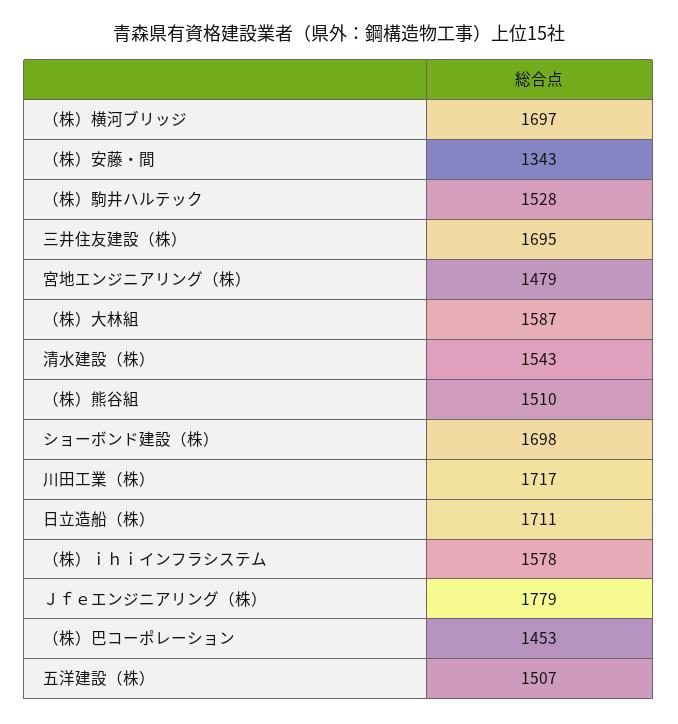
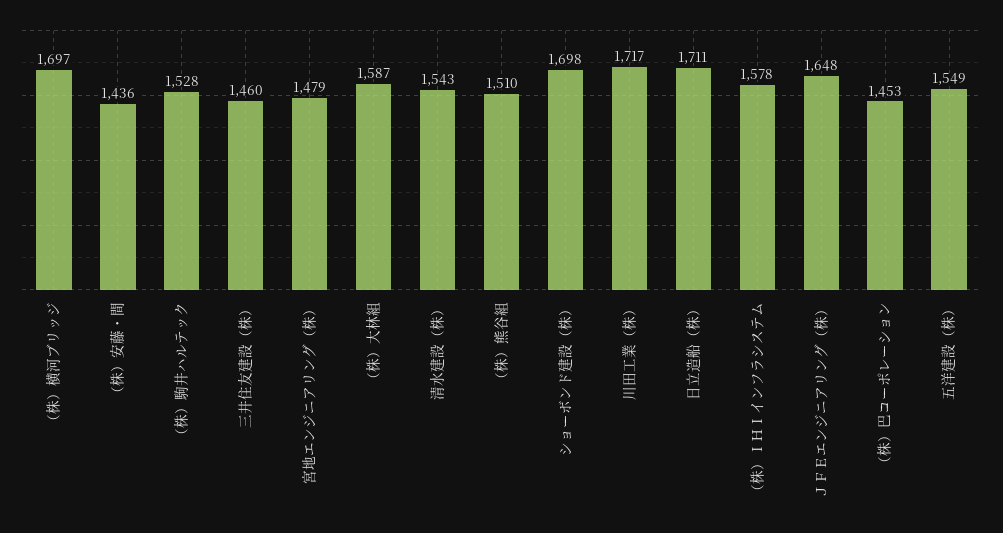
  {
    "（株）横河ブリッジ": 1697,
-   "（株）安藤・間": 1343,
+   "（株）安藤・間": 1436,
    "（株）駒井ハルテック": 1528,
-   "三井住友建設（株）": 1695,
+   "三井住友建設（株）": 1460,
    "宮地エンジニアリング（株）": 1479,
    "（株）大林組": 1587,
    "清水建設（株）": 1543,
    "（株）熊谷組": 1510,
    "ショーボンド建設（株）": 1698,
    "川田工業（株）": 1717,
    "日立造船（株）": 1711,
    "（株）ｉｈｉインフラシステム": 1578,
-   "Ｊｆｅエンジニアリング（株）": 1779,
+   "Ｊｆｅエンジニアリング（株）": 1648,
    "（株）巴コーポレーション": 1453,
-   "五洋建設（株）": 1507
+   "五洋建設（株）": 1549
  }

